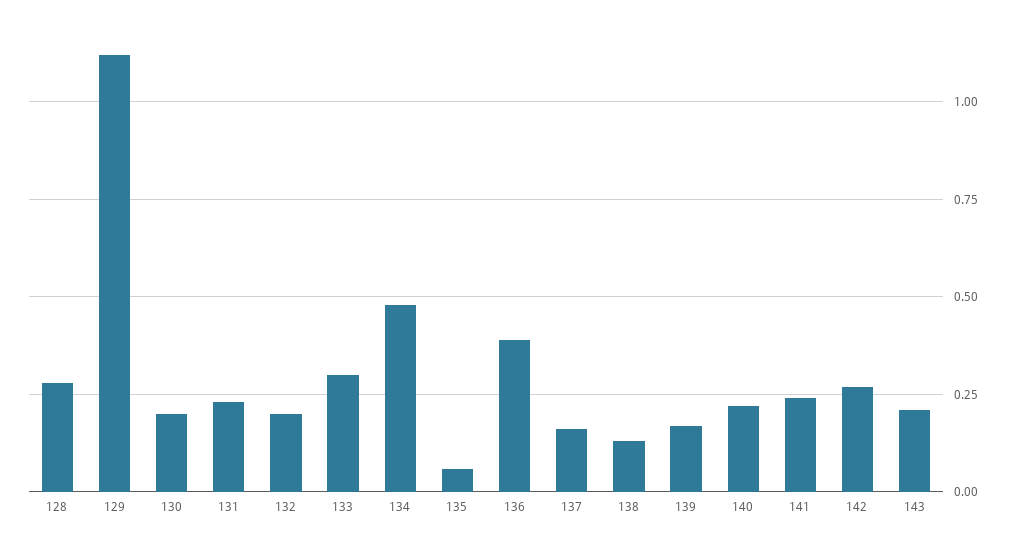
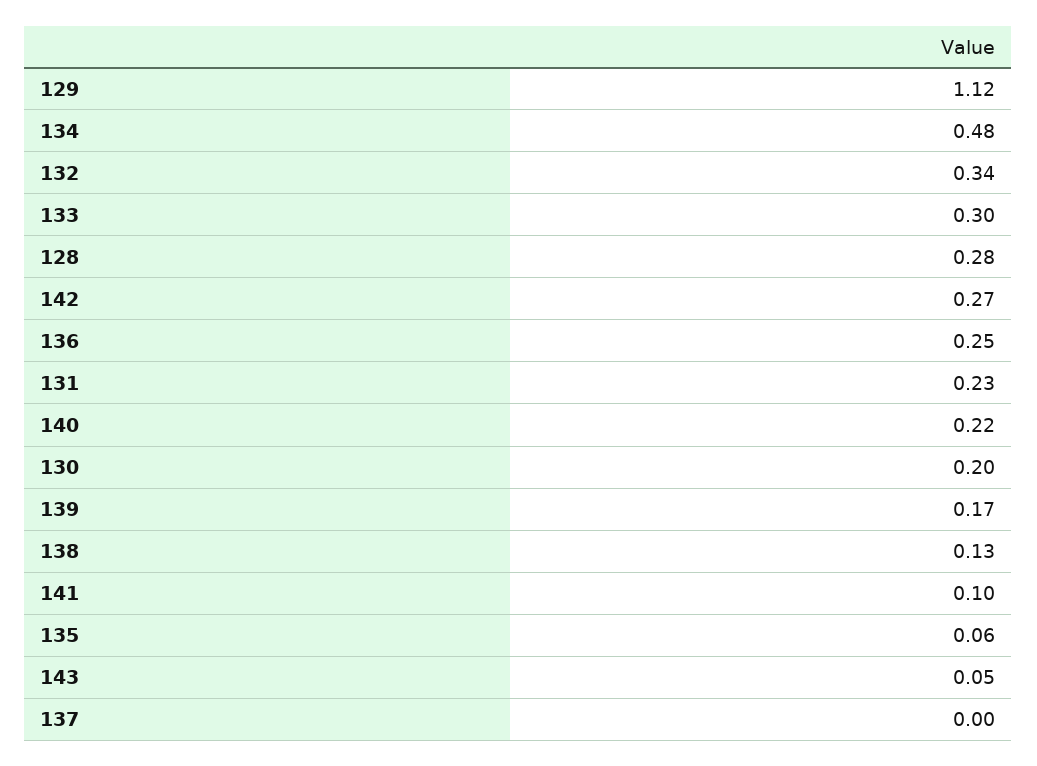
  {
    "128": 0.28,
    "129": 1.12,
    "130": 0.2,
    "131": 0.23,
-   "132": 0.2,
+   "132": 0.34,
    "133": 0.3,
    "134": 0.48,
    "135": 0.06,
-   "136": 0.4,
+   "136": 0.25,
-   "137": 0.15,
+   "137": 0,
    "138": 0.13,
    "139": 0.17,
    "140": 0.22,
-   "141": 0.25,
+   "141": 0.1,
    "142": 0.27,
-   "143": 0.2
+   "143": 0.05
  }

